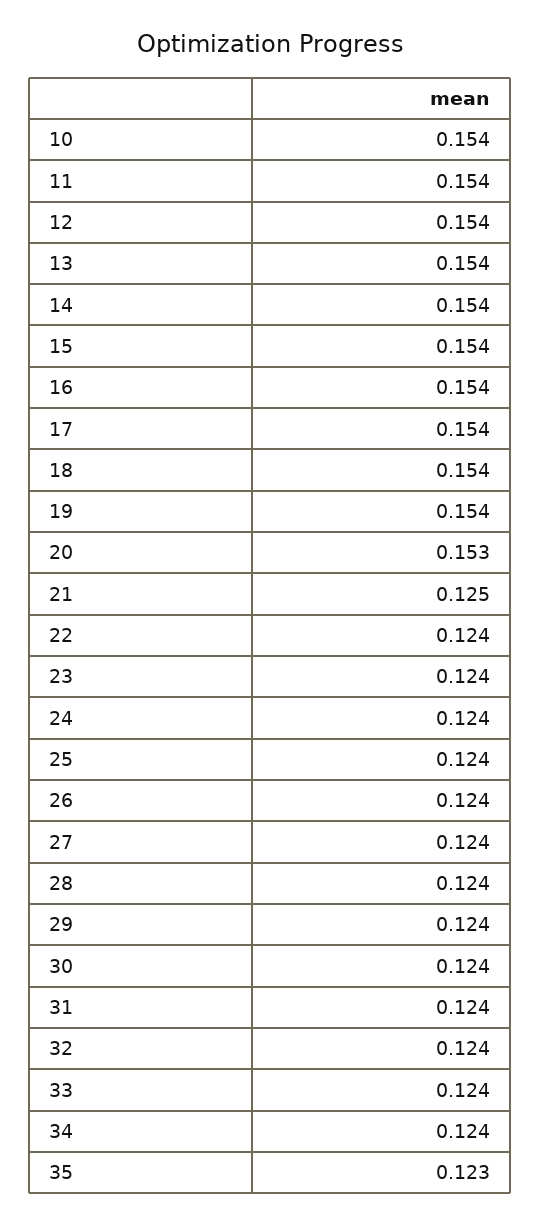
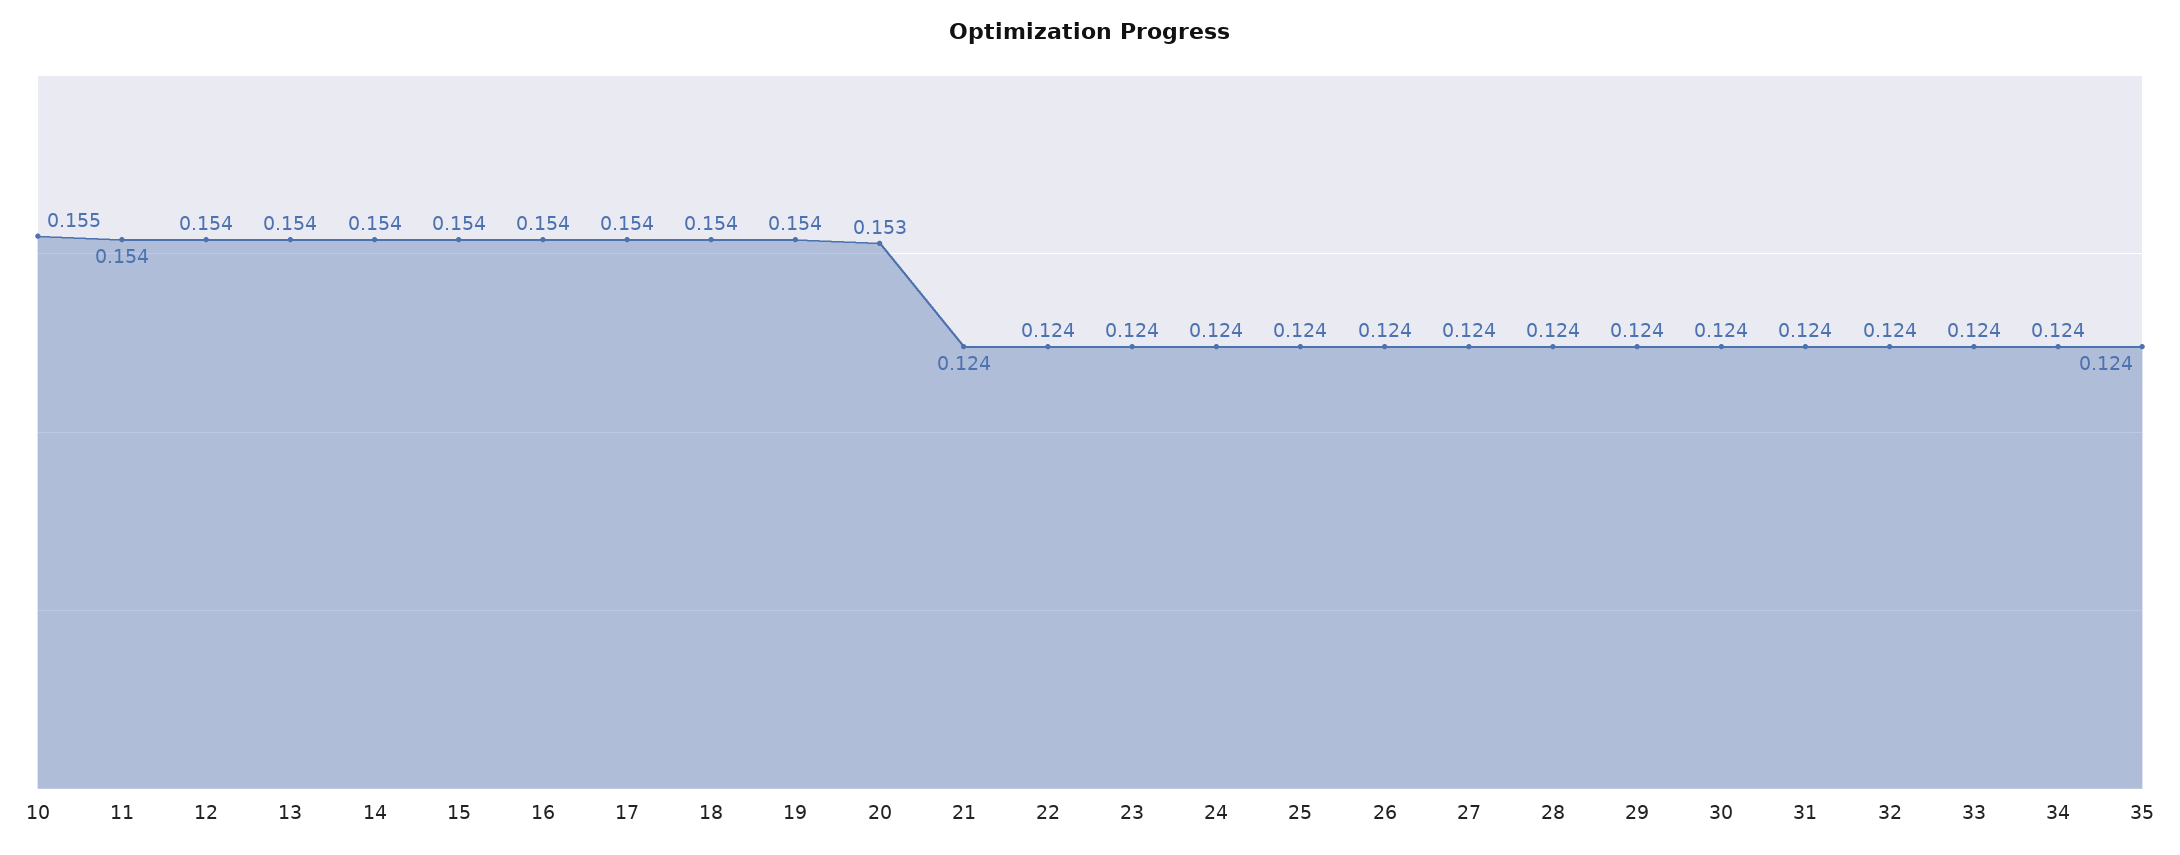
  {
-   "10": 0.154,
+   "10": 0.155,
    "11": 0.154,
    "12": 0.154,
    "13": 0.154,
    "14": 0.154,
    "15": 0.154,
    "16": 0.154,
    "17": 0.154,
    "18": 0.154,
    "19": 0.154,
    "20": 0.153,
-   "21": 0.125,
+   "21": 0.124,
    "22": 0.124,
    "23": 0.124,
    "24": 0.124,
    "25": 0.124,
    "26": 0.124,
    "27": 0.124,
    "28": 0.124,
    "29": 0.124,
    "30": 0.124,
    "31": 0.124,
    "32": 0.124,
    "33": 0.124,
    "34": 0.124,
-   "35": 0.123
+   "35": 0.124
  }

